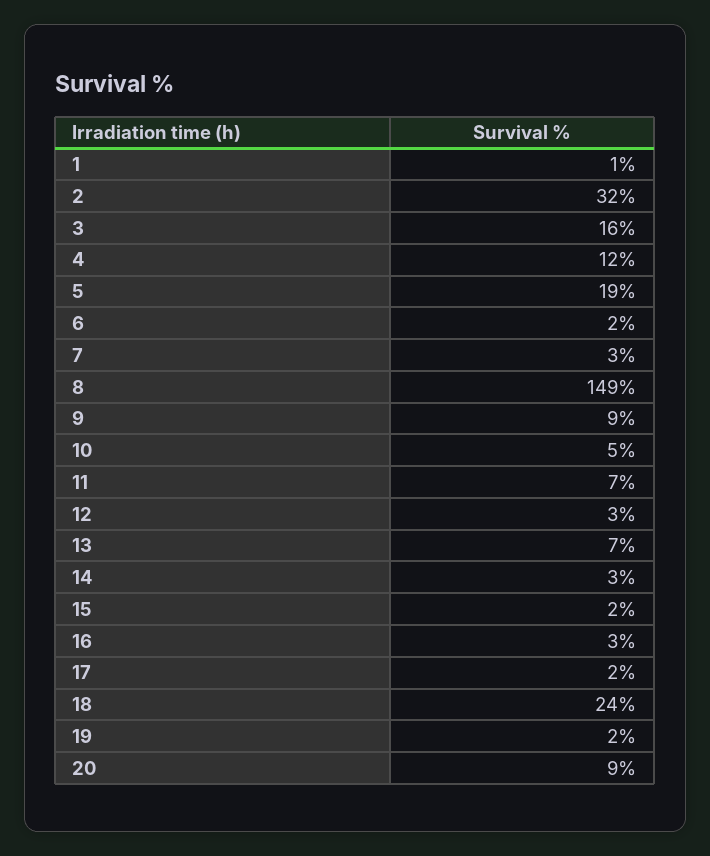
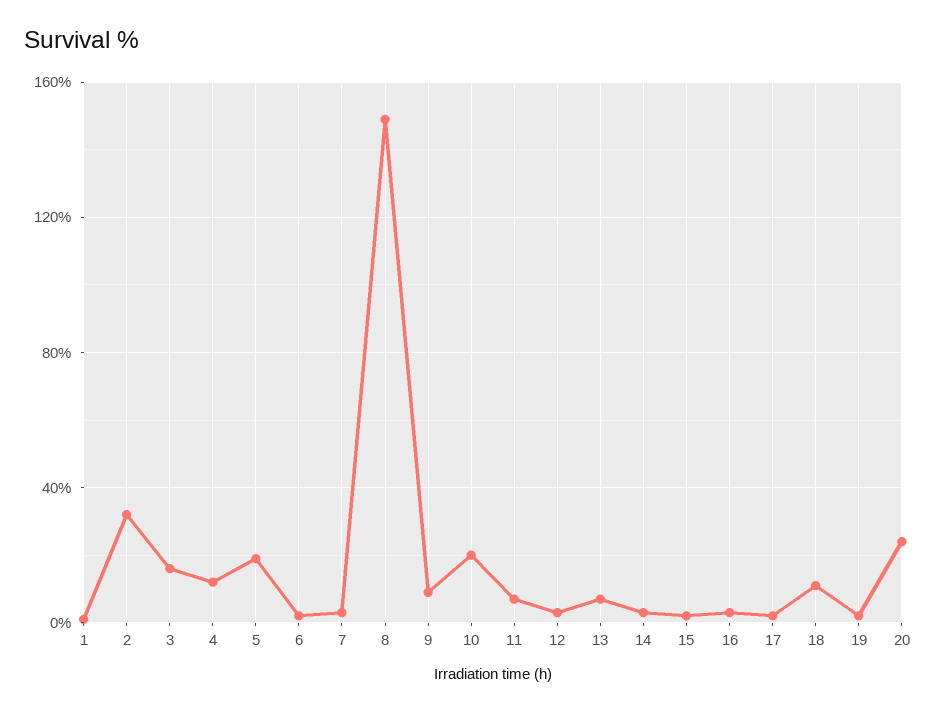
  {
    "1": 1,
    "2": 32,
    "3": 16,
    "4": 12,
    "5": 19,
    "6": 2,
    "7": 3,
    "8": 149,
    "9": 9,
-   "10": 5,
+   "10": 20,
    "11": 7,
    "12": 3,
    "13": 7,
    "14": 3,
    "15": 2,
    "16": 3,
    "17": 2,
-   "18": 24,
+   "18": 10,
    "19": 2,
-   "20": 9
+   "20": 25
  }

